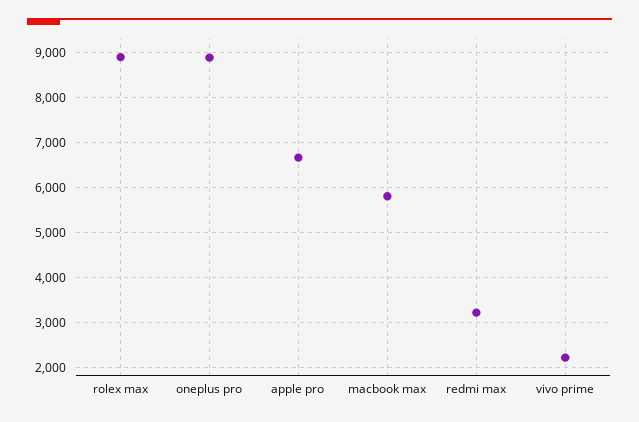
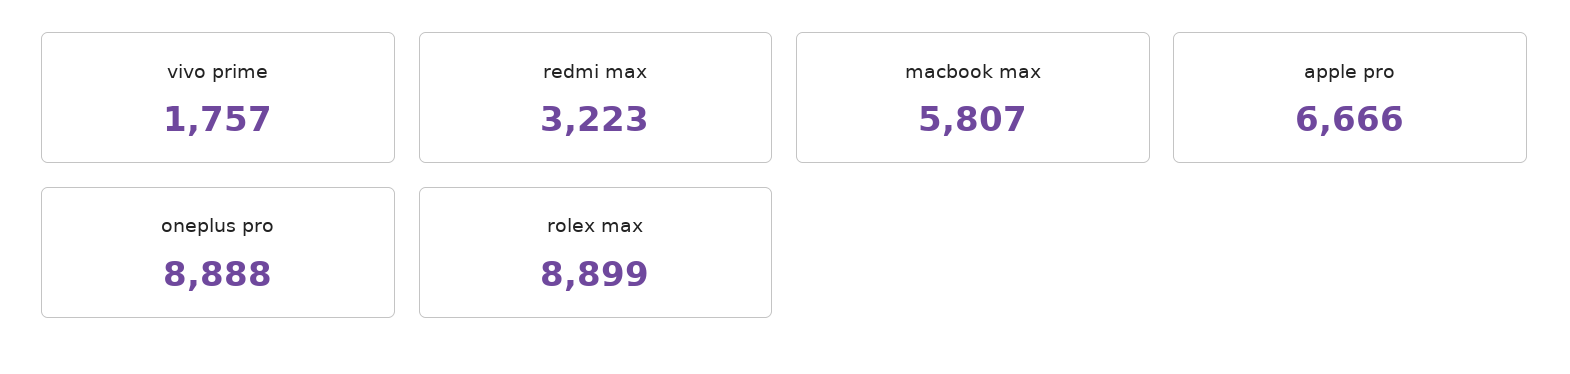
  {
    "rolex max": 8899,
    "oneplus pro": 8888,
    "apple pro": 6666,
    "macbook max": 5807,
    "redmi max": 3223,
-   "vivo prime": 2200
+   "vivo prime": 1757
  }

